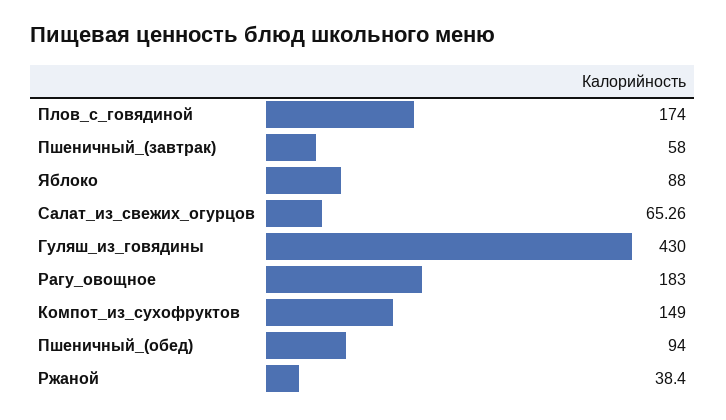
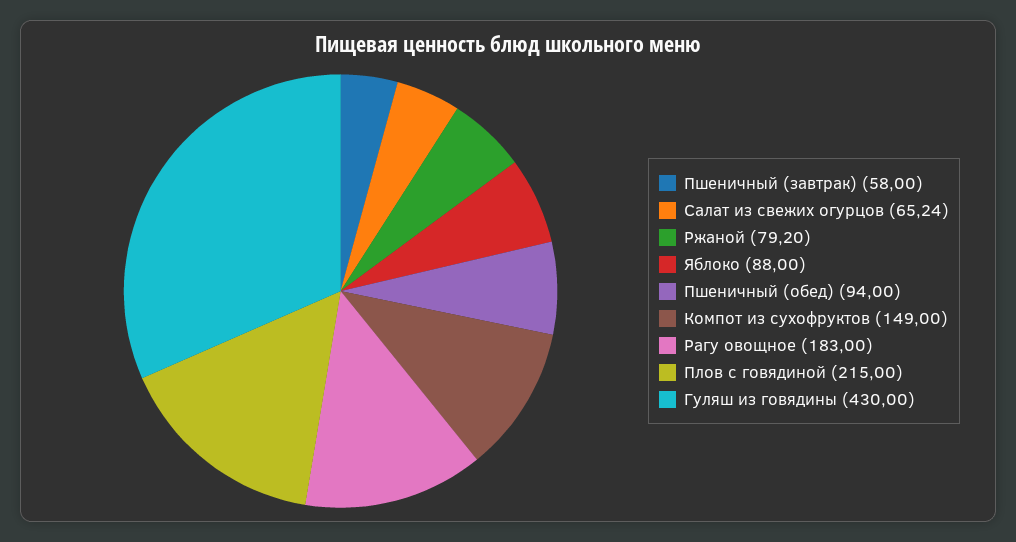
  {
-   "Плов_с_говядиной": 174,
+   "Плов_с_говядиной": 215,
    "Пшеничный_(завтрак)": 58,
    "Яблоко": 88,
-   "Салат_из_свежих_огурцов": 65.26,
+   "Салат_из_свежих_огурцов": 65.24,
    "Гуляш_из_говядины": 430,
    "Рагу_овощное": 183,
    "Компот_из_сухофруктов": 149,
    "Пшеничный_(обед)": 94,
-   "Ржаной": 38.4
+   "Ржаной": 79.2
  }

